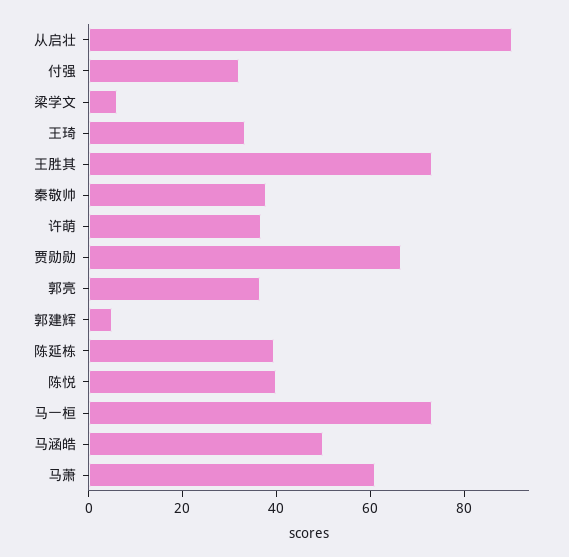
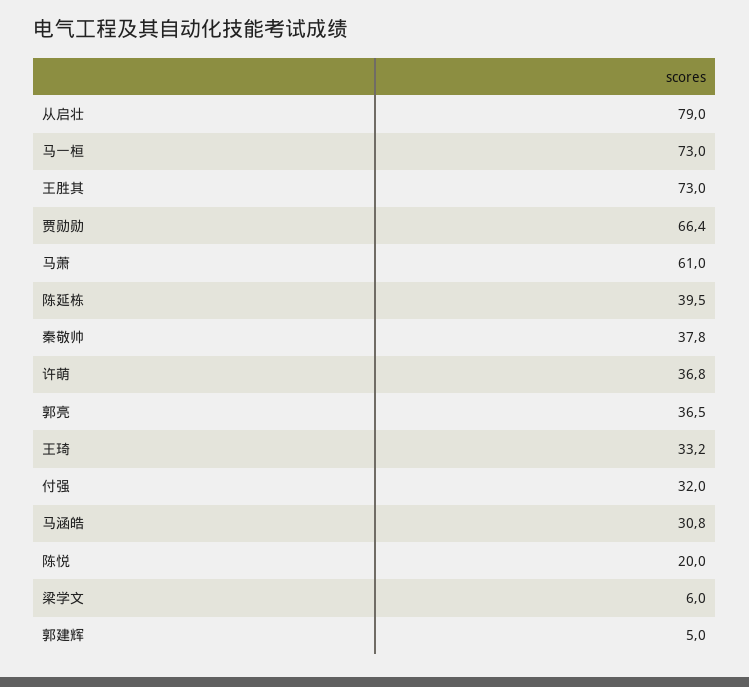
  {
-   "从启壮": 90,
+   "从启壮": 79,
    "付强": 32,
    "梁学文": 6,
    "王琦": 33.2,
    "王胜其": 73,
    "秦敬帅": 37.8,
    "许萌": 36.8,
    "贾勋勋": 66.4,
    "郭亮": 36.5,
    "郭建辉": 5,
    "陈延栋": 39.5,
-   "陈悦": 40,
+   "陈悦": 20,
    "马一桓": 73,
-   "马涵皓": 50,
+   "马涵皓": 30.8,
    "马萧": 61
  }

